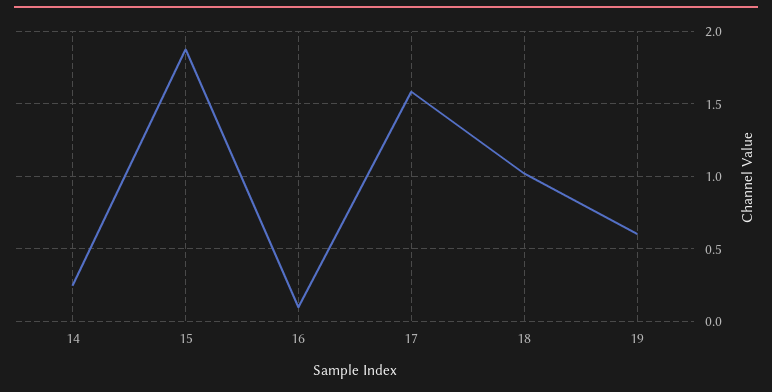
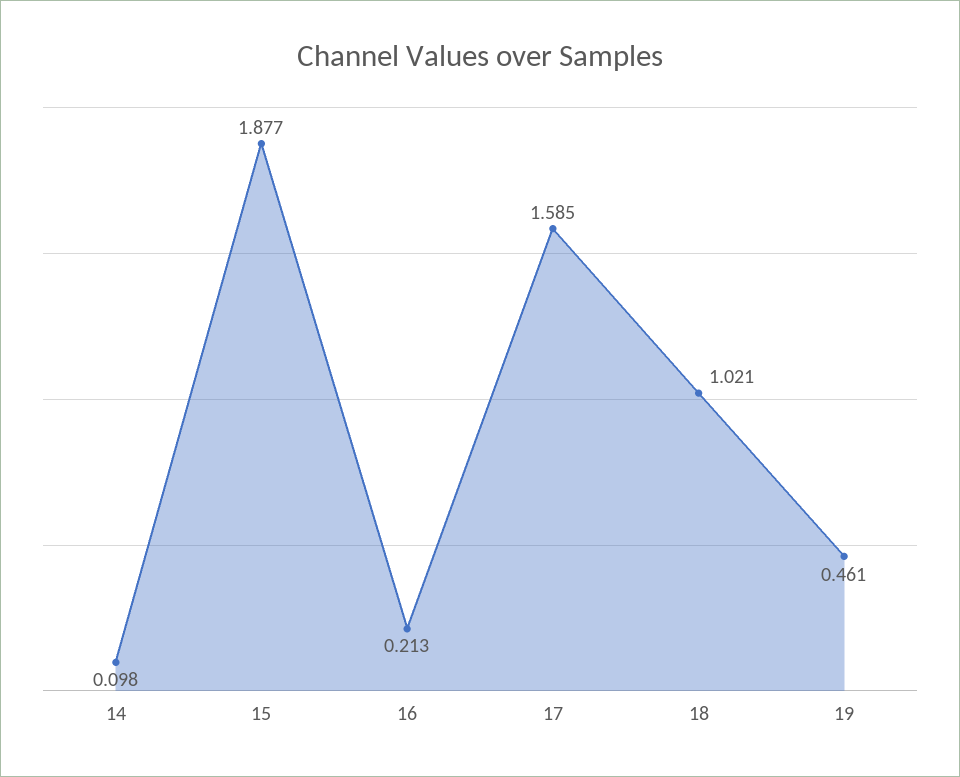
  {
-   "14": 0.25,
+   "14": 0.098,
    "15": 1.877,
-   "16": 0.1,
+   "16": 0.213,
    "17": 1.585,
    "18": 1.021,
-   "19": 0.6
+   "19": 0.461
  }

